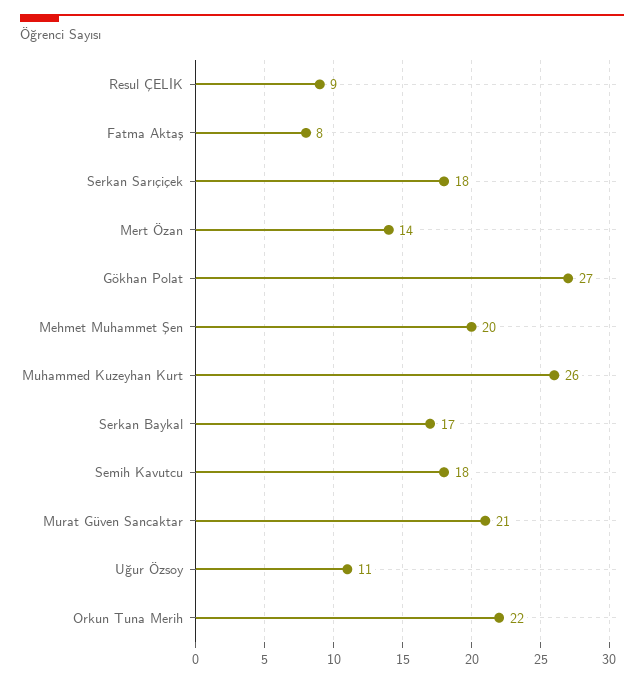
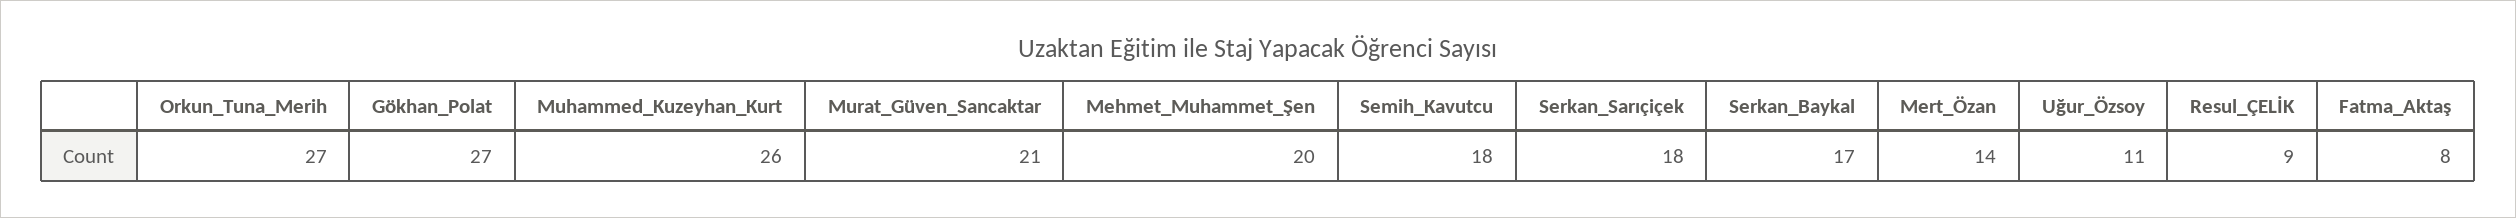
  {
    "Resul ÇELİK": 9,
    "Fatma Aktaş": 8,
    "Serkan Sarıçiçek": 18,
    "Mert Özan": 14,
    "Gökhan Polat": 27,
    "Mehmet Muhammet Şen": 20,
    "Muhammed Kuzeyhan Kurt": 26,
    "Serkan Baykal": 17,
    "Semih Kavutcu": 18,
    "Murat Güven Sancaktar": 21,
    "Uğur Özsoy": 11,
-   "Orkun Tuna Merih": 22
+   "Orkun Tuna Merih": 27
  }

